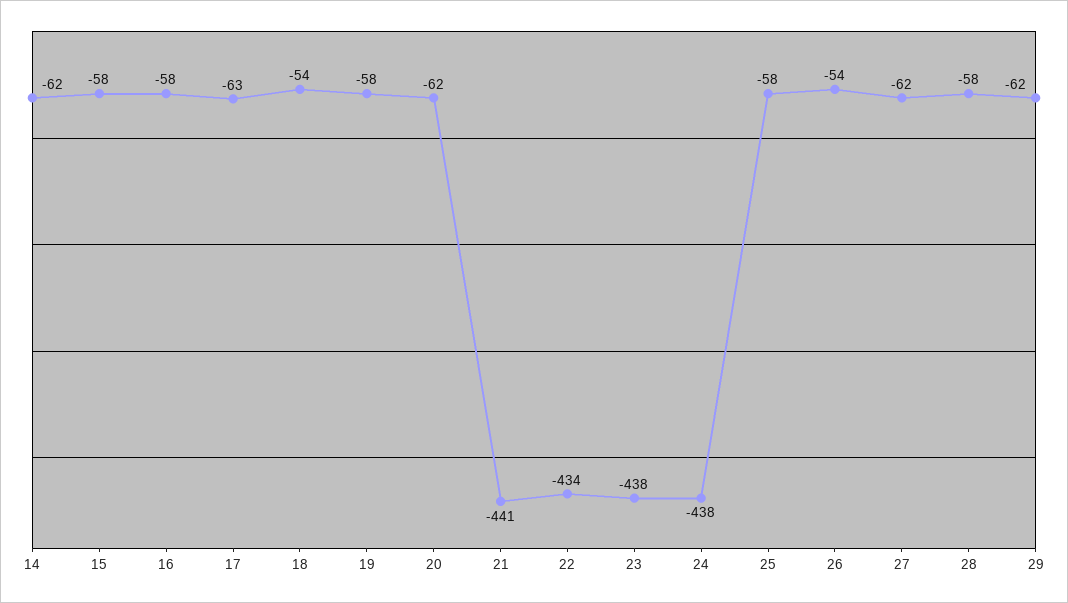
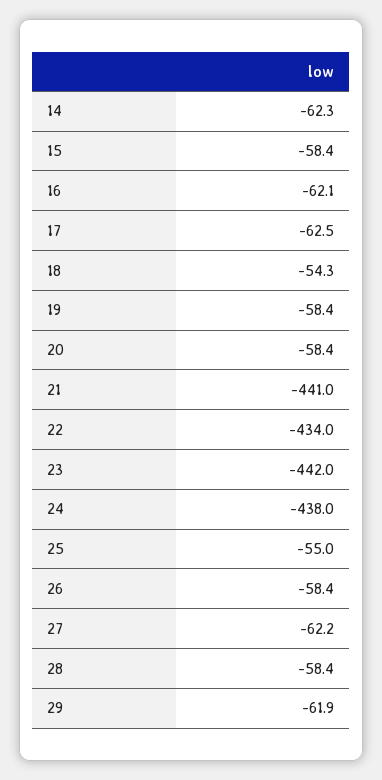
  {
    "14": -62.3,
    "15": -58.4,
-   "16": -58,
+   "16": -62.1,
    "17": -62.5,
    "18": -54.3,
    "19": -58.4,
-   "20": -62,
+   "20": -58.4,
    "21": -441,
    "22": -434,
-   "23": -438,
+   "23": -442,
    "24": -438,
-   "25": -58,
+   "25": -55,
-   "26": -54,
+   "26": -58.4,
    "27": -62.2,
    "28": -58.4,
    "29": -61.9
  }

